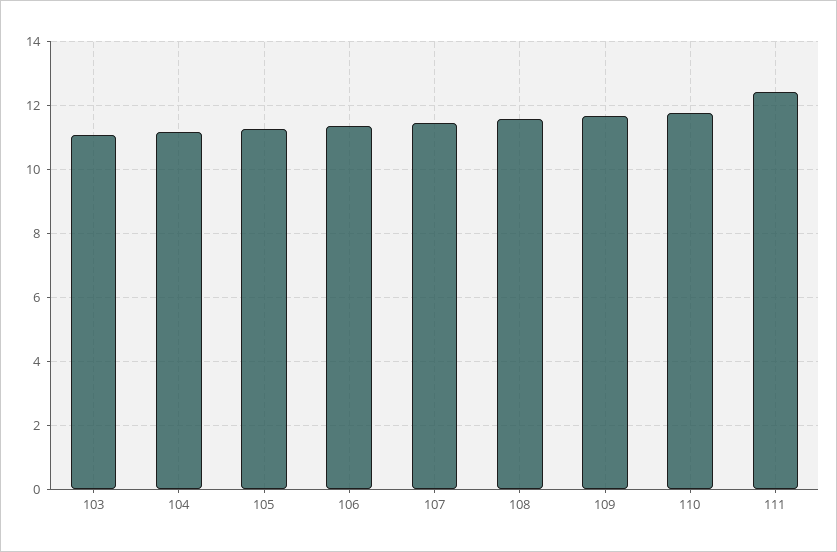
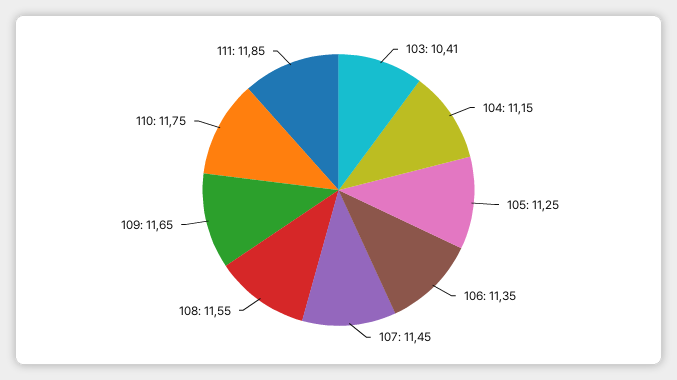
  {
-   "103": 11,
+   "103": 10.41,
    "104": 11.15,
    "105": 11.25,
    "106": 11.35,
    "107": 11.45,
    "108": 11.55,
    "109": 11.65,
    "110": 11.75,
-   "111": 12.4
+   "111": 11.85
  }

